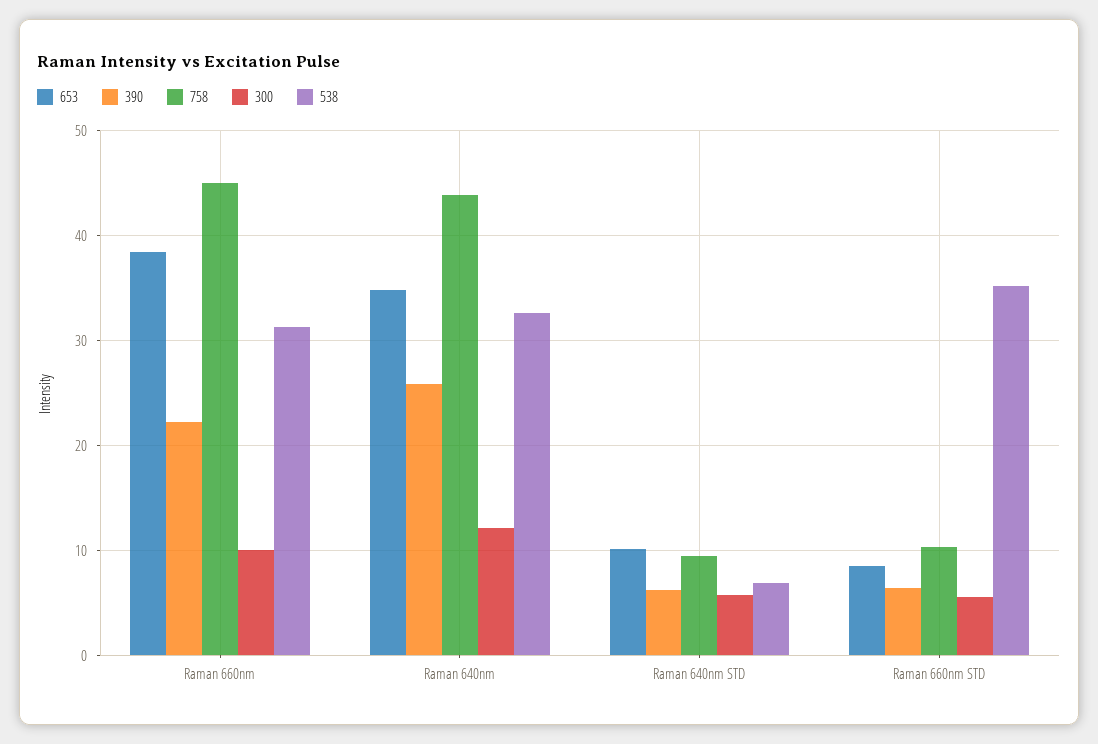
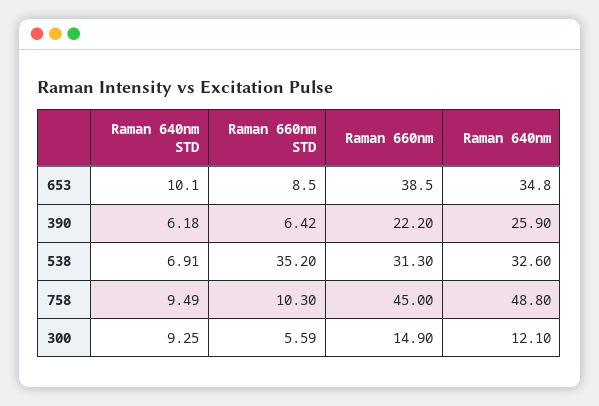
  {
    "653": {
      "Raman 660nm": 38.5,
      "Raman 640nm": 34.8,
      "Raman 640nm STD": 10.1,
      "Raman 660nm STD": 8.5
    },
    "390": {
      "Raman 660nm": 22.2,
      "Raman 640nm": 25.9,
      "Raman 640nm STD": 6.18,
      "Raman 660nm STD": 6.42
    },
    "758": {
      "Raman 660nm": 45,
-     "Raman 640nm": 44,
+     "Raman 640nm": 48.8,
      "Raman 640nm STD": 9.49,
      "Raman 660nm STD": 10.3
    },
    "300": {
-     "Raman 660nm": 10,
+     "Raman 660nm": 14.9,
      "Raman 640nm": 12.1,
-     "Raman 640nm STD": 6,
+     "Raman 640nm STD": 9.25,
      "Raman 660nm STD": 5.59
    },
    "538": {
      "Raman 660nm": 31.3,
      "Raman 640nm": 32.6,
      "Raman 640nm STD": 6.91,
      "Raman 660nm STD": 35.2
    }
  }

